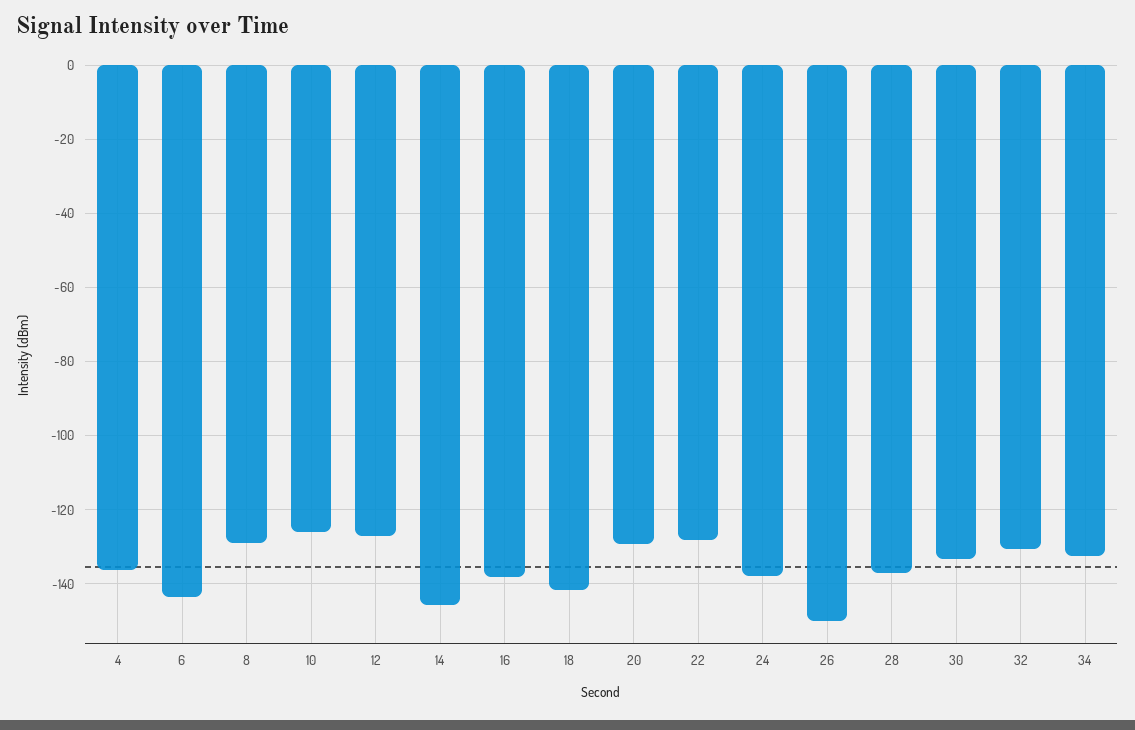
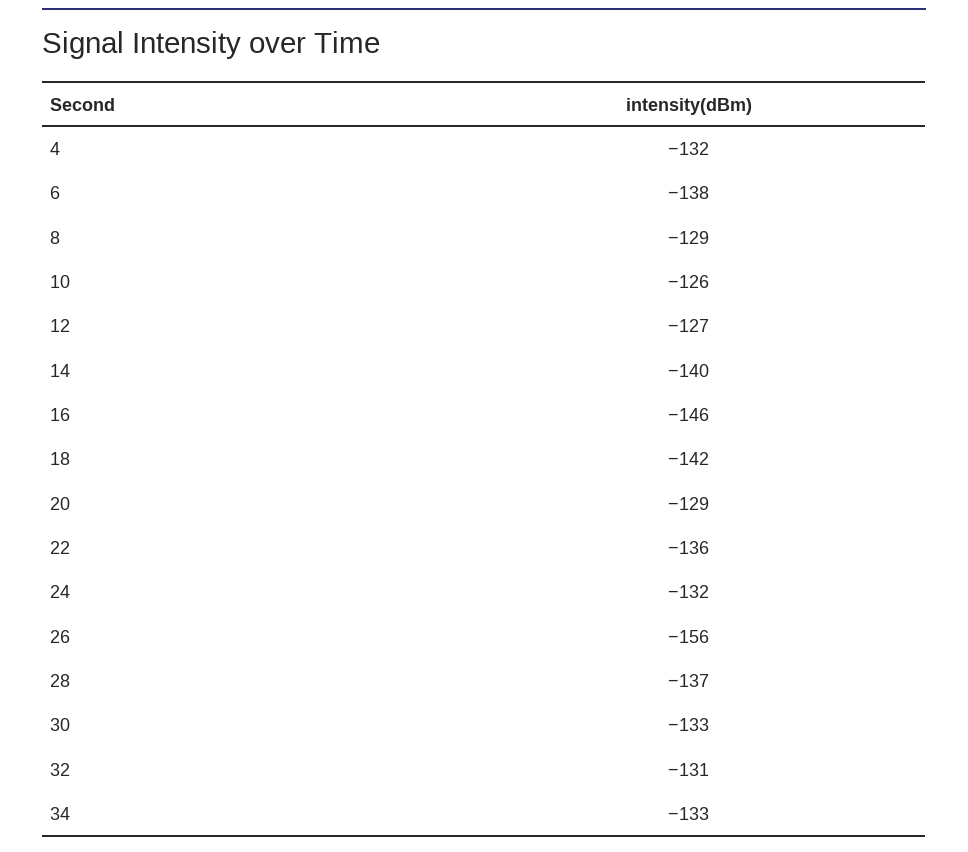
  {
-   "4": -136,
+   "4": -132,
-   "6": -144,
+   "6": -138,
    "8": -129,
    "10": -126,
    "12": -127,
-   "14": -146,
+   "14": -140,
-   "16": -138,
+   "16": -146,
    "18": -142,
    "20": -129,
-   "22": -128,
+   "22": -136,
-   "24": -138,
+   "24": -132,
-   "26": -150,
+   "26": -156,
    "28": -137,
    "30": -133,
    "32": -131,
    "34": -133
  }

